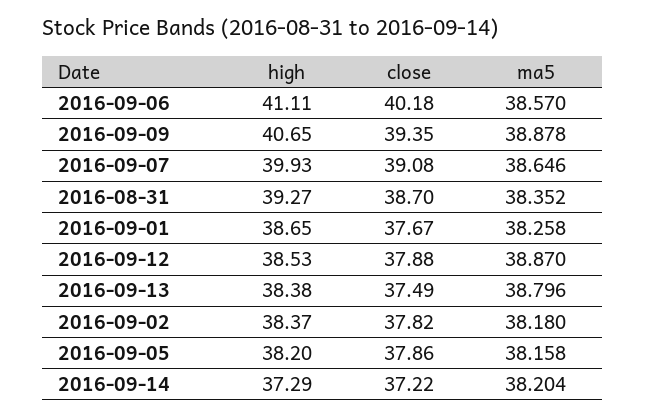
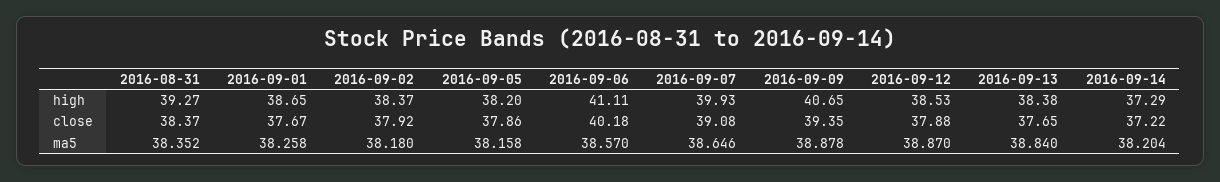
  {
    "high": {
      "2016-09-06": 41.11,
      "2016-09-09": 40.65,
      "2016-09-07": 39.93,
      "2016-08-31": 39.27,
      "2016-09-01": 38.65,
      "2016-09-12": 38.53,
      "2016-09-13": 38.38,
      "2016-09-02": 38.37,
      "2016-09-05": 38.2,
      "2016-09-14": 37.29
    },
    "close": {
      "2016-09-06": 40.18,
      "2016-09-09": 39.35,
      "2016-09-07": 39.08,
-     "2016-08-31": 38.7,
+     "2016-08-31": 38.37,
      "2016-09-01": 37.67,
      "2016-09-12": 37.88,
-     "2016-09-13": 37.49,
+     "2016-09-13": 37.65,
-     "2016-09-02": 37.82,
+     "2016-09-02": 37.92,
      "2016-09-05": 37.86,
      "2016-09-14": 37.22
    },
    "ma5": {
      "2016-09-06": 38.57,
      "2016-09-09": 38.878,
      "2016-09-07": 38.646,
      "2016-08-31": 38.352,
      "2016-09-01": 38.258,
      "2016-09-12": 38.87,
-     "2016-09-13": 38.796,
+     "2016-09-13": 38.84,
      "2016-09-02": 38.18,
      "2016-09-05": 38.158,
      "2016-09-14": 38.204
    }
  }

